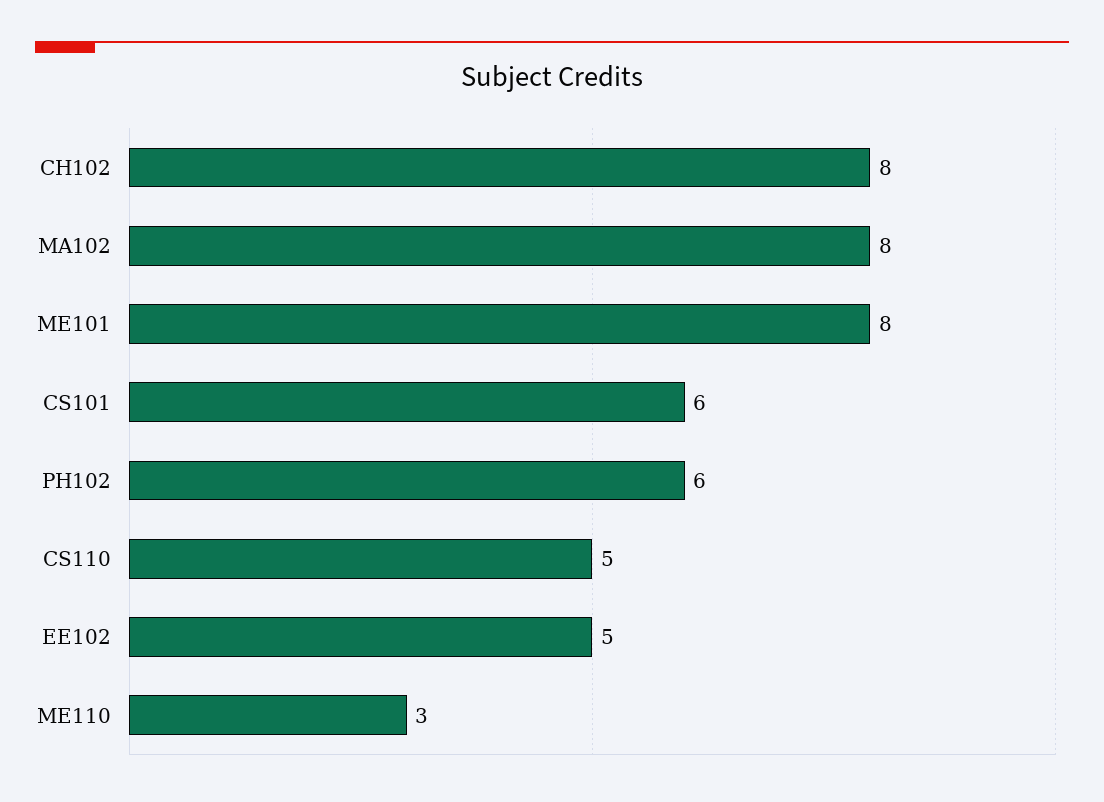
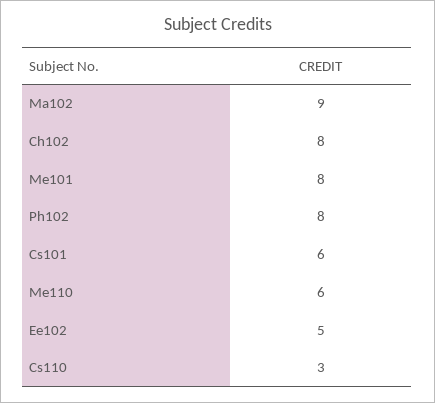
  {
    "CH102": 8,
-   "MA102": 8,
+   "MA102": 9,
    "ME101": 8,
    "CS101": 6,
-   "PH102": 6,
+   "PH102": 8,
-   "CS110": 5,
+   "CS110": 3,
    "EE102": 5,
-   "ME110": 3
+   "ME110": 6
  }

